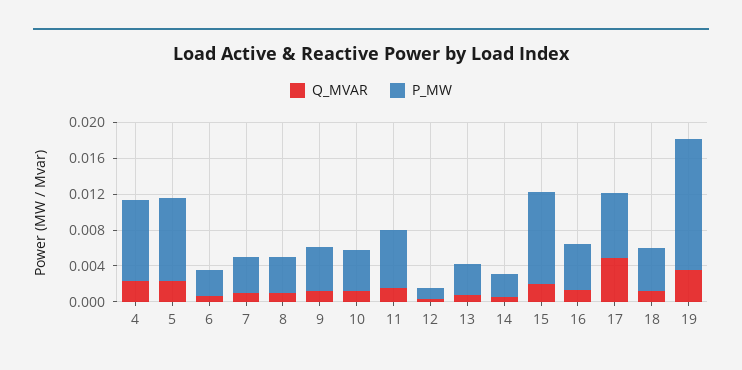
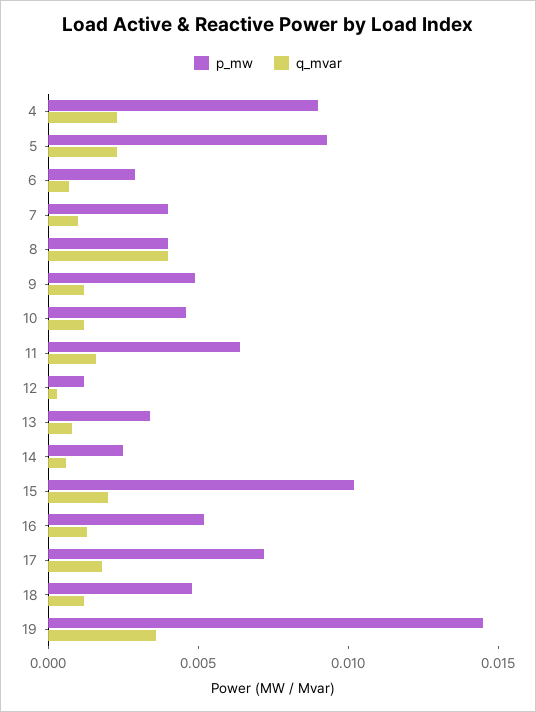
  {
    "Q_MVAR": {
      "4": 0.002,
      "5": 0.002,
      "6": 0.001,
      "7": 0.001,
-     "8": 0.001,
+     "8": 0.004,
      "9": 0.001,
      "10": 0.001,
      "11": 0.002,
      "12": 0,
      "13": 0.001,
      "14": 0.001,
      "15": 0.002,
      "16": 0.001,
-     "17": 0.005,
+     "17": 0.002,
      "18": 0.001,
      "19": 0.004
    },
    "P_MW": {
      "4": 0.009,
      "5": 0.009,
      "6": 0.003,
      "7": 0.004,
      "8": 0.004,
      "9": 0.005,
      "10": 0.005,
      "11": 0.006,
      "12": 0.001,
      "13": 0.003,
      "14": 0.003,
      "15": 0.01,
      "16": 0.005,
      "17": 0.007,
      "18": 0.005,
      "19": 0.015
    }
  }

